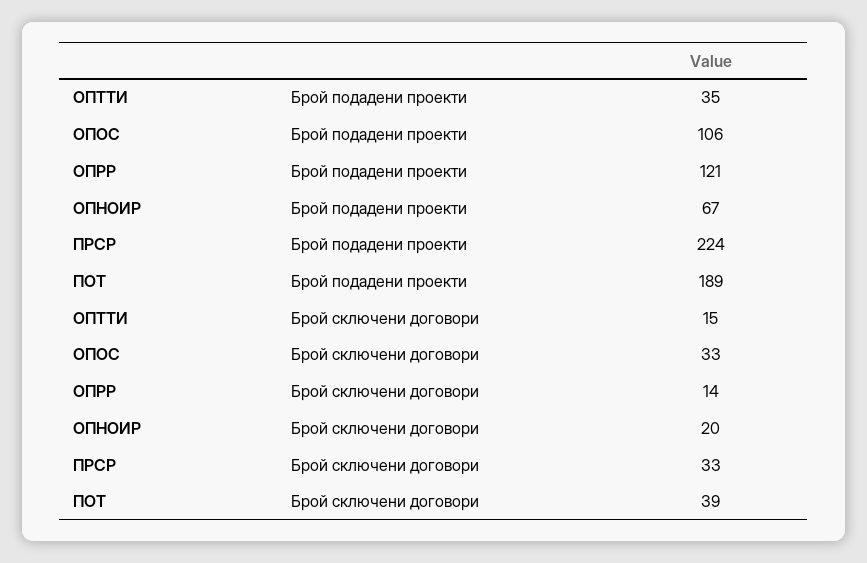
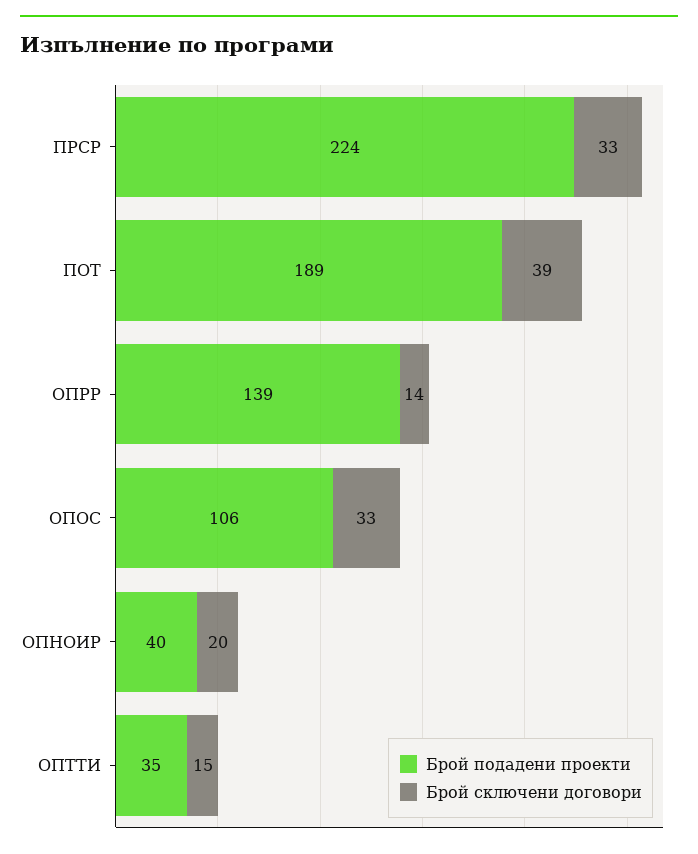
  {
    "Брой подадени проекти": {
      "ОПТТИ": 35,
      "ОПОС": 106,
-     "ОПРР": 121,
+     "ОПРР": 139,
-     "ОПНОИР": 67,
+     "ОПНОИР": 40,
      "ПРСР": 224,
      "ПОТ": 189
    },
    "Брой сключени договори": {
      "ОПТТИ": 15,
      "ОПОС": 33,
      "ОПРР": 14,
      "ОПНОИР": 20,
      "ПРСР": 33,
      "ПОТ": 39
    }
  }

